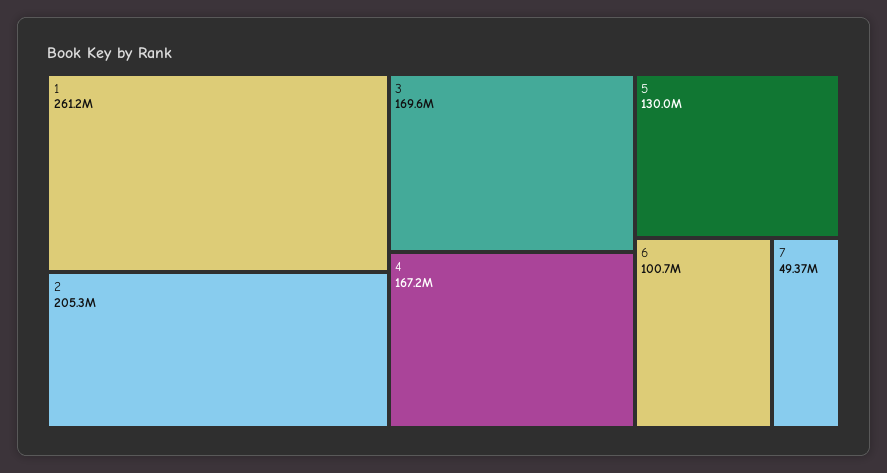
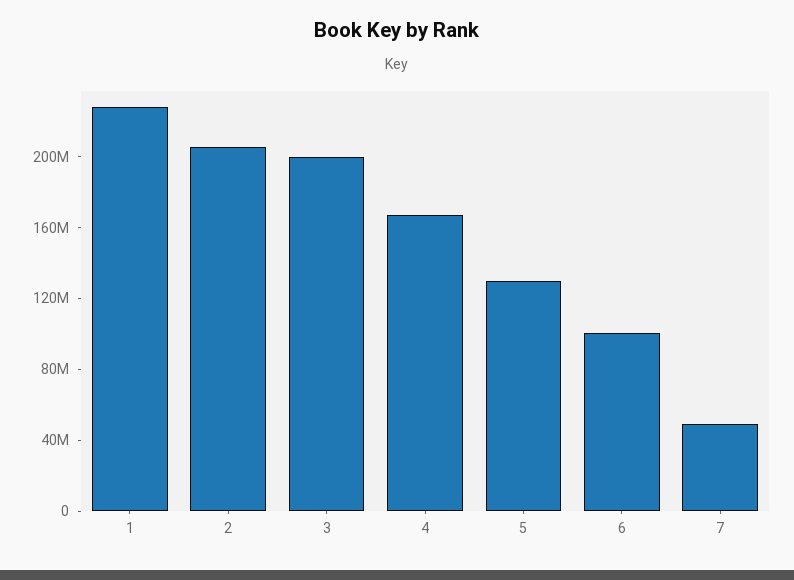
  {
-   "1": 261200000,
+   "1": 230000000,
    "2": 205300000,
-   "3": 169600000,
+   "3": 200000000,
    "4": 167200000,
    "5": 130000000,
    "6": 100700000,
    "7": 49370000
  }

